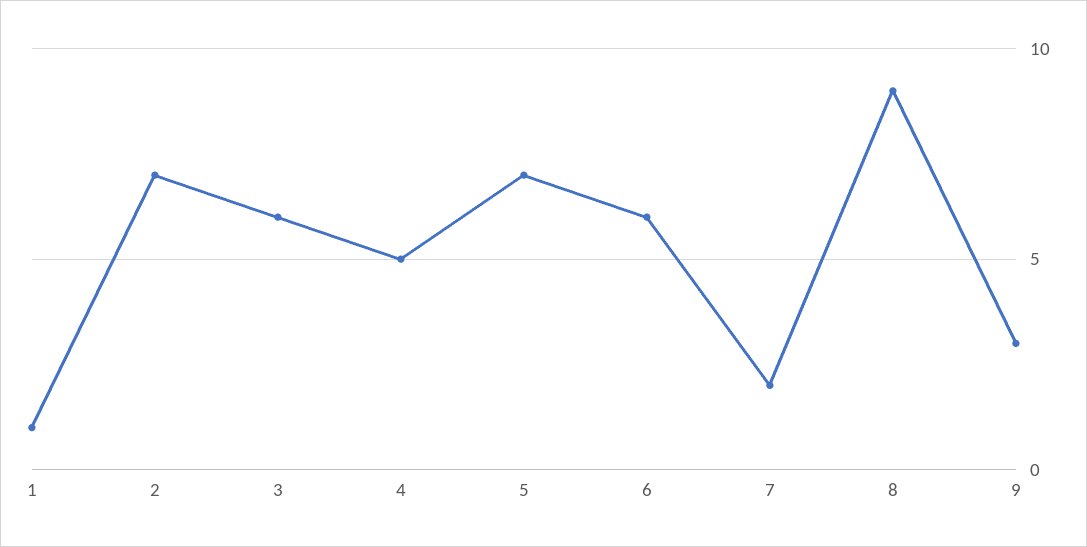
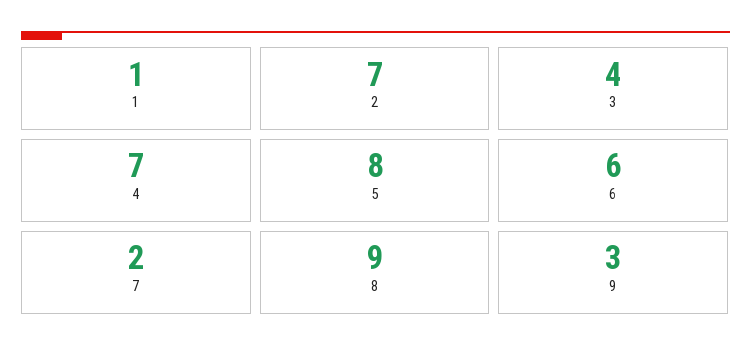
  {
    "1": 1,
    "2": 7,
-   "3": 6,
+   "3": 4,
-   "4": 5,
+   "4": 7,
-   "5": 7,
+   "5": 8,
    "6": 6,
    "7": 2,
    "8": 9,
    "9": 3
  }

